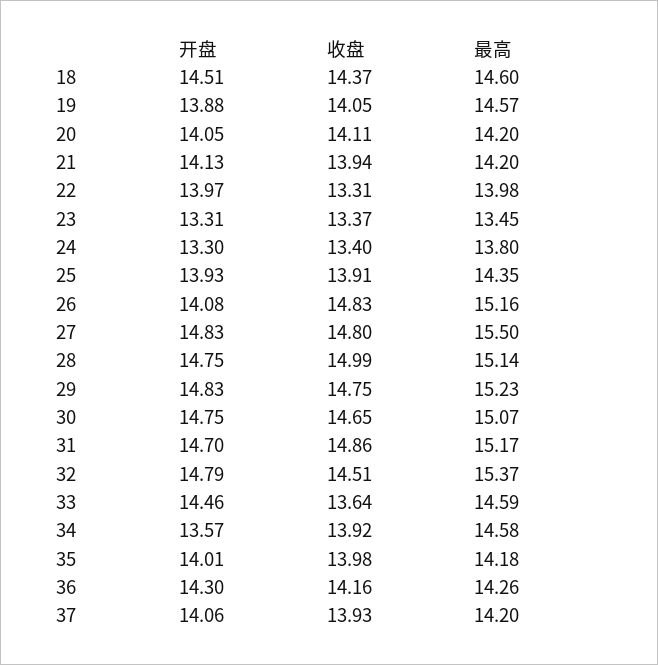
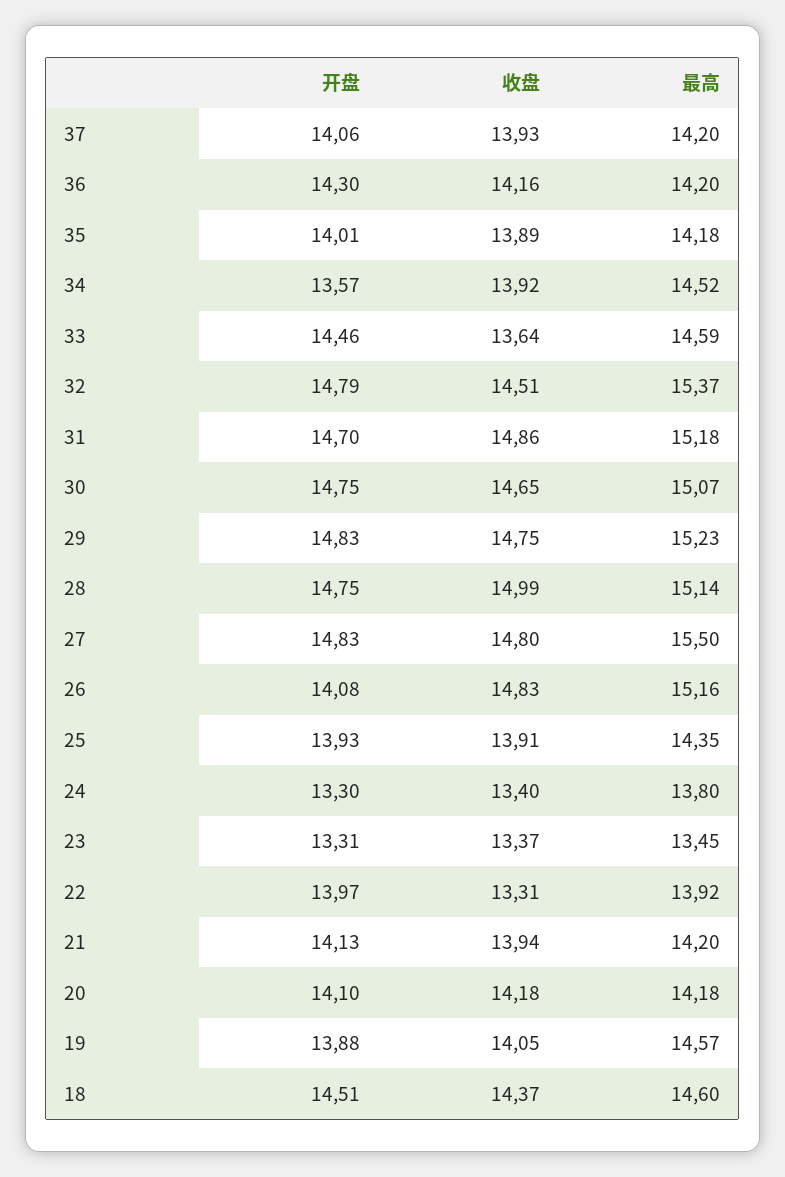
  {
    "开盘": {
      "18": 14.51,
      "19": 13.88,
-     "20": 14.05,
+     "20": 14.1,
      "21": 14.13,
      "22": 13.97,
      "23": 13.31,
      "24": 13.3,
      "25": 13.93,
      "26": 14.08,
      "27": 14.83,
      "28": 14.75,
      "29": 14.83,
      "30": 14.75,
      "31": 14.7,
      "32": 14.79,
      "33": 14.46,
      "34": 13.57,
      "35": 14.01,
      "36": 14.3,
      "37": 14.06
    },
    "收盘": {
      "18": 14.37,
      "19": 14.05,
-     "20": 14.11,
+     "20": 14.18,
      "21": 13.94,
      "22": 13.31,
      "23": 13.37,
      "24": 13.4,
      "25": 13.91,
      "26": 14.83,
      "27": 14.8,
      "28": 14.99,
      "29": 14.75,
      "30": 14.65,
      "31": 14.86,
      "32": 14.51,
      "33": 13.64,
      "34": 13.92,
-     "35": 13.98,
+     "35": 13.89,
      "36": 14.16,
      "37": 13.93
    },
    "最高": {
      "18": 14.6,
      "19": 14.57,
-     "20": 14.2,
+     "20": 14.18,
      "21": 14.2,
-     "22": 13.98,
+     "22": 13.92,
      "23": 13.45,
      "24": 13.8,
      "25": 14.35,
      "26": 15.16,
      "27": 15.5,
      "28": 15.14,
      "29": 15.23,
      "30": 15.07,
-     "31": 15.17,
+     "31": 15.18,
      "32": 15.37,
      "33": 14.59,
-     "34": 14.58,
+     "34": 14.52,
      "35": 14.18,
-     "36": 14.26,
+     "36": 14.2,
      "37": 14.2
    }
  }

